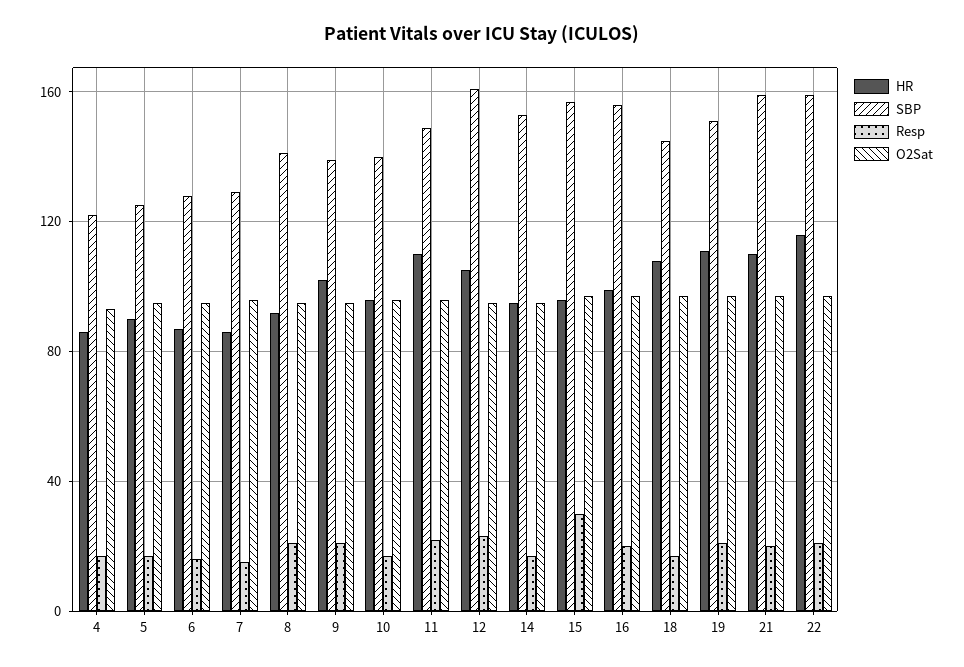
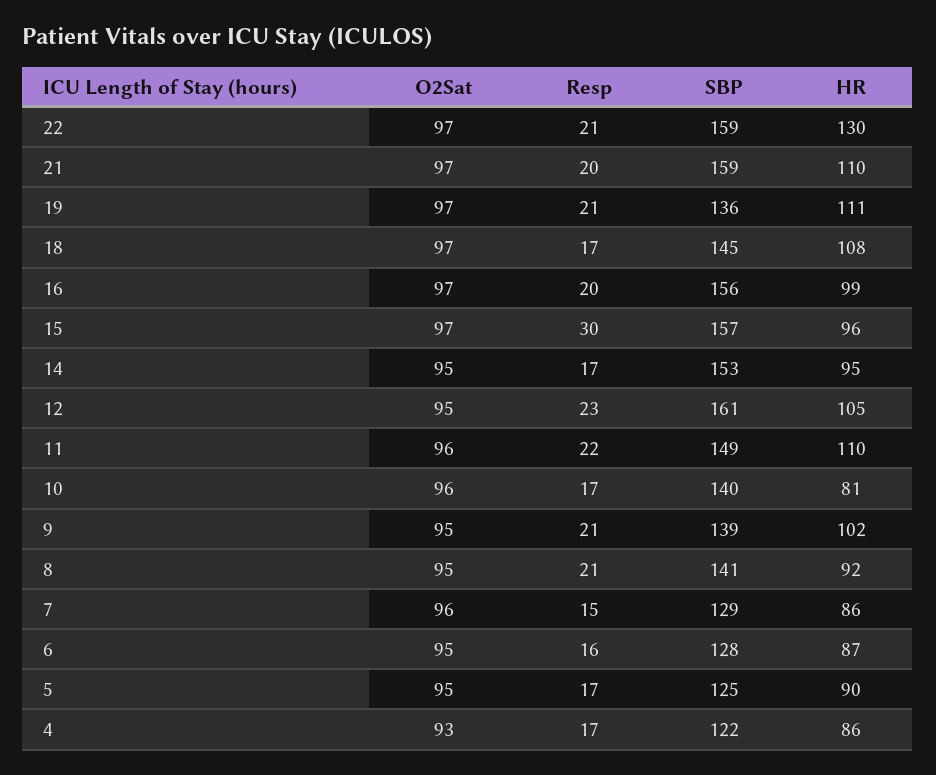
  {
    "HR": {
      "4": 86,
      "5": 90,
      "6": 87,
      "7": 86,
      "8": 92,
      "9": 102,
-     "10": 95,
+     "10": 81,
      "11": 110,
      "12": 105,
      "14": 95,
      "15": 96,
      "16": 99,
      "18": 108,
      "19": 111,
      "21": 110,
-     "22": 115
+     "22": 130
    },
    "SBP": {
      "4": 122,
      "5": 125,
      "6": 128,
      "7": 129,
      "8": 141,
      "9": 139,
      "10": 140,
      "11": 149,
      "12": 161,
      "14": 153,
      "15": 157,
      "16": 156,
      "18": 145,
-     "19": 150,
+     "19": 136,
      "21": 159,
      "22": 159
    },
    "Resp": {
      "4": 17,
      "5": 17,
      "6": 16,
      "7": 15,
      "8": 21,
      "9": 21,
      "10": 17,
      "11": 22,
      "12": 23,
      "14": 17,
      "15": 30,
      "16": 20,
      "18": 17,
      "19": 21,
      "21": 20,
      "22": 21
    },
    "O2Sat": {
      "4": 93,
      "5": 95,
      "6": 95,
      "7": 96,
      "8": 95,
      "9": 95,
      "10": 96,
      "11": 96,
      "12": 95,
      "14": 95,
      "15": 97,
      "16": 97,
      "18": 97,
      "19": 97,
      "21": 97,
      "22": 97
    }
  }

